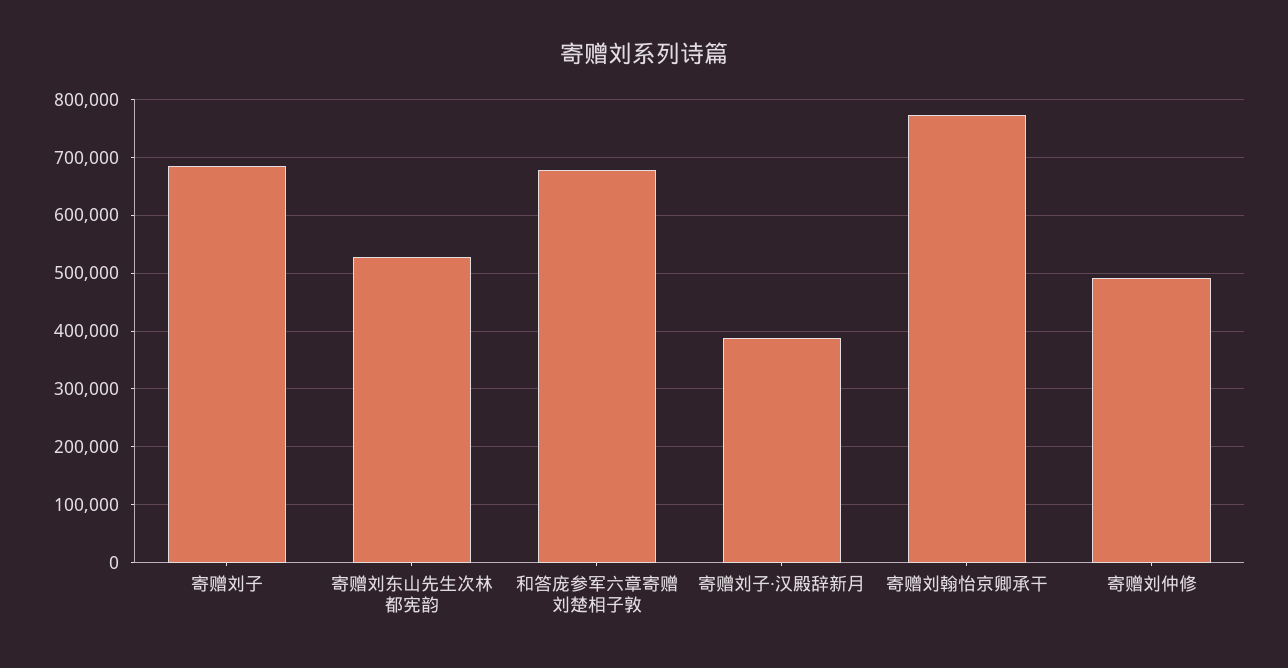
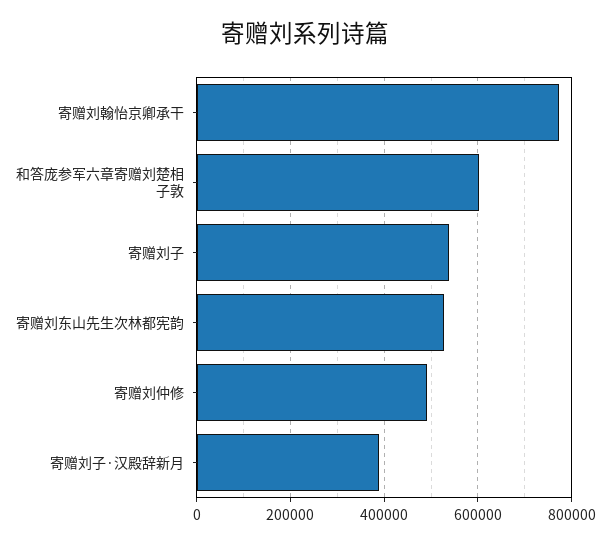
  {
-   "寄赠刘子": 680000,
+   "寄赠刘子": 540000,
    "寄赠刘东山先生次林都宪韵": 520000,
-   "和答庞参军六章寄赠刘楚相子敦": 680000,
+   "和答庞参军六章寄赠刘楚相子敦": 600000,
    "寄赠刘子·汉殿辞新月": 380000,
    "寄赠刘翰怡京卿承干": 780000,
    "寄赠刘仲修": 500000
  }

